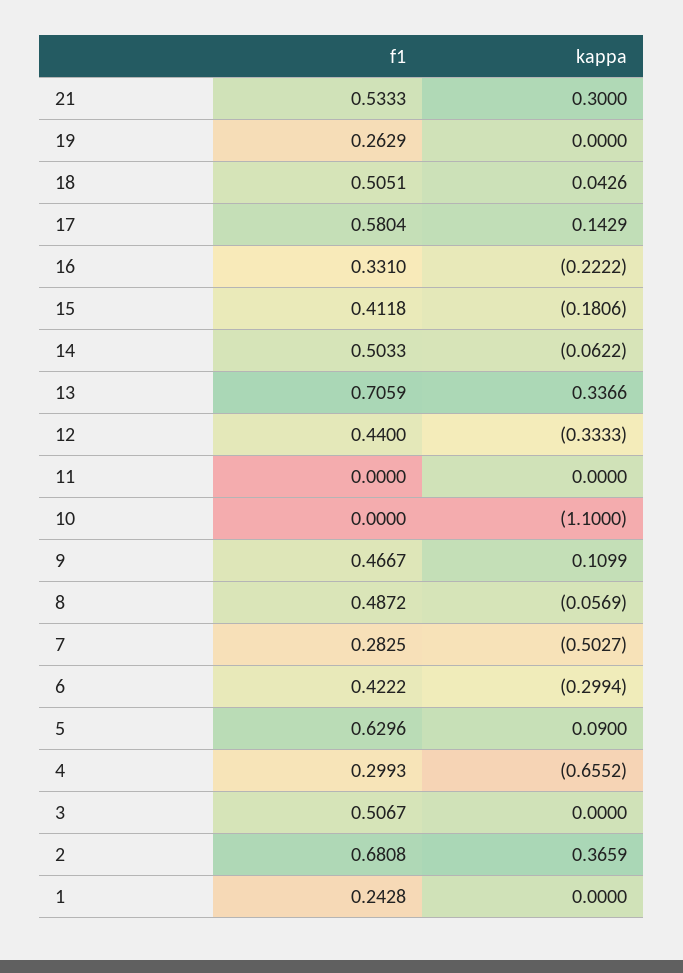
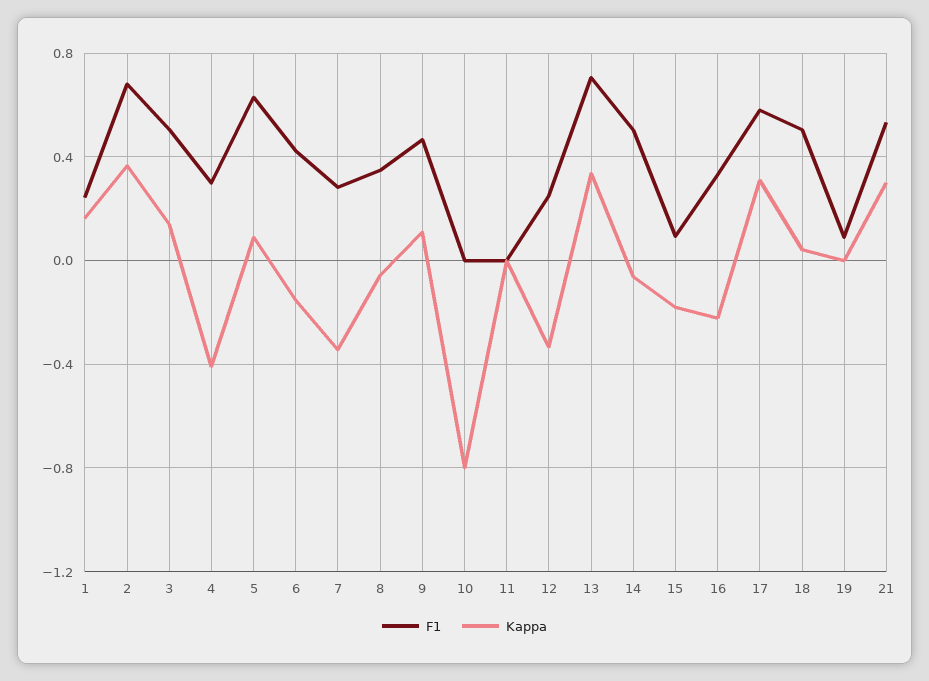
  {
    "f1": {
      "21": 0.5333,
-     "19": 0.2629,
+     "19": 0.1,
      "18": 0.5051,
      "17": 0.5804,
      "16": 0.331,
-     "15": 0.4118,
+     "15": 0.1,
      "14": 0.5033,
      "13": 0.7059,
-     "12": 0.44,
+     "12": 0.25,
      "11": 0,
      "10": 0,
      "9": 0.4667,
-     "8": 0.4872,
+     "8": 0.35,
      "7": 0.2825,
      "6": 0.4222,
      "5": 0.6296,
      "4": 0.2993,
      "3": 0.5067,
      "2": 0.6808,
      "1": 0.2428
    },
    "kappa": {
      "21": 0.3,
      "19": 0,
      "18": 0.0426,
-     "17": 0.1429,
+     "17": 0.3,
      "16": -0.2222,
      "15": -0.1806,
      "14": -0.0622,
      "13": 0.3366,
      "12": -0.3333,
      "11": 0,
-     "10": -1.1,
+     "10": -0.8,
      "9": 0.1099,
      "8": -0.0569,
-     "7": -0.5027,
+     "7": -0.35,
-     "6": -0.2994,
+     "6": -0.15,
      "5": 0.09,
-     "4": -0.6552,
+     "4": -0.4,
-     "3": 0,
+     "3": 0.15,
      "2": 0.3659,
-     "1": 0
+     "1": 0.15
    }
  }

